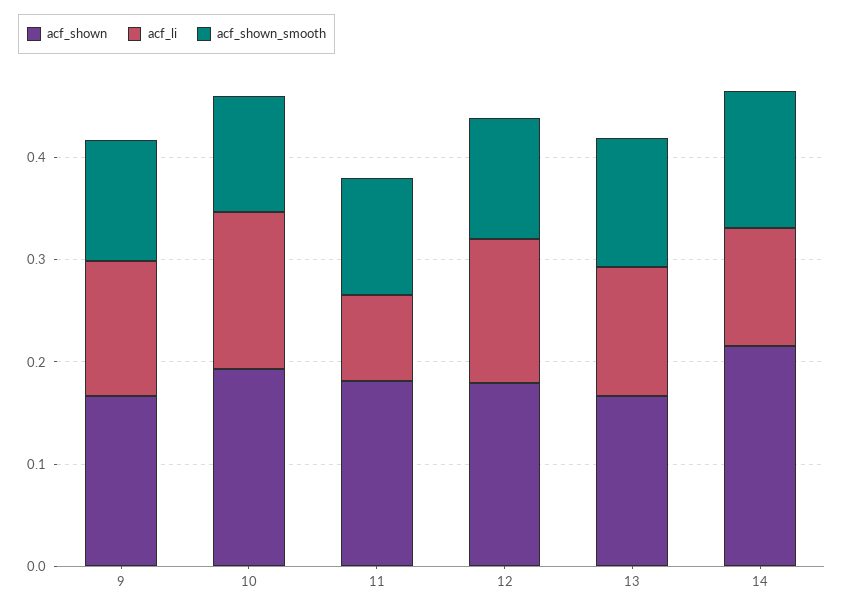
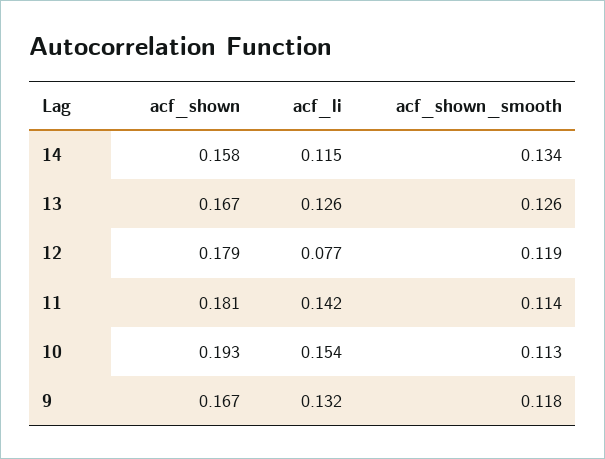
  {
    "acf_shown": {
      "9": 0.167,
      "10": 0.193,
      "11": 0.181,
      "12": 0.179,
      "13": 0.167,
-     "14": 0.22
+     "14": 0.158
    },
    "acf_li": {
      "9": 0.132,
      "10": 0.154,
-     "11": 0.08,
+     "11": 0.142,
-     "12": 0.14,
+     "12": 0.077,
      "13": 0.126,
      "14": 0.115
    },
    "acf_shown_smooth": {
      "9": 0.118,
      "10": 0.113,
      "11": 0.114,
      "12": 0.119,
      "13": 0.126,
      "14": 0.134
    }
  }

